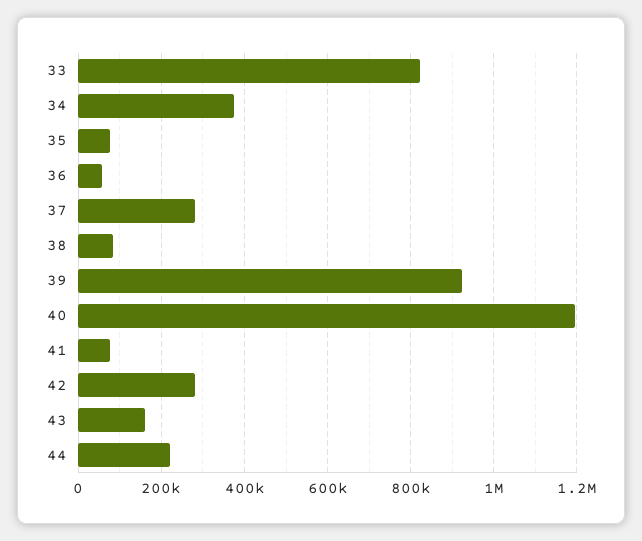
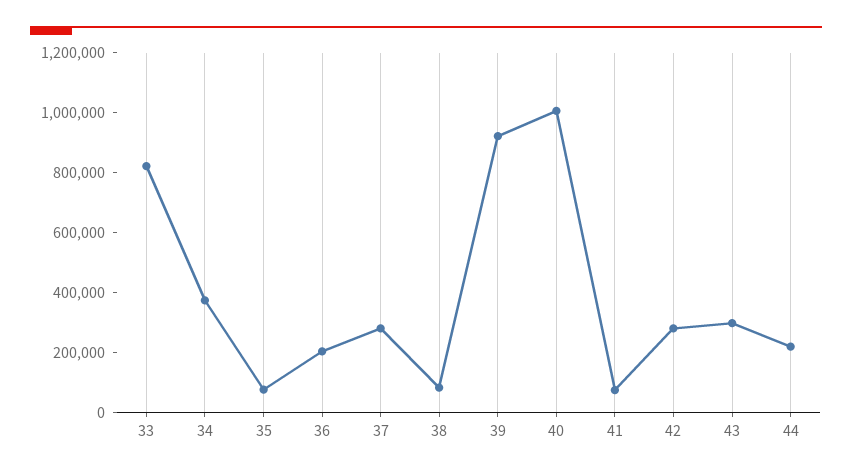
  {
    "33": 820000,
    "34": 380000,
    "35": 80000,
-   "36": 60000,
+   "36": 200000,
    "37": 280000,
    "38": 80000,
    "39": 920000,
-   "40": 1200000,
+   "40": 1000000,
    "41": 80000,
    "42": 280000,
-   "43": 160000,
+   "43": 300000,
    "44": 220000
  }

